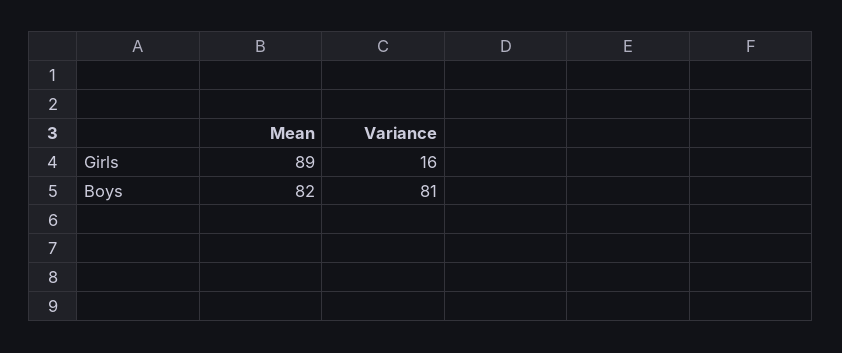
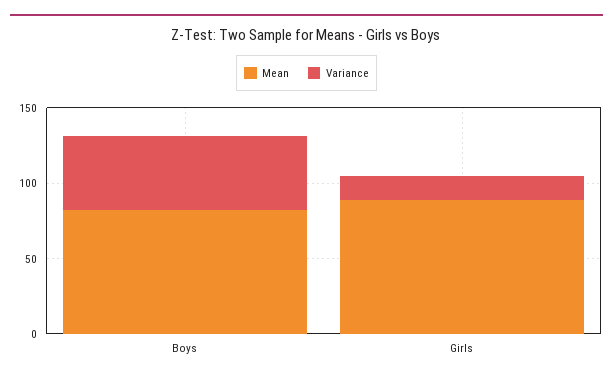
  {
    "Mean": {
      "Girls": 89,
      "Boys": 82
    },
    "Variance": {
      "Girls": 16,
-     "Boys": 81
+     "Boys": 50
    }
  }

